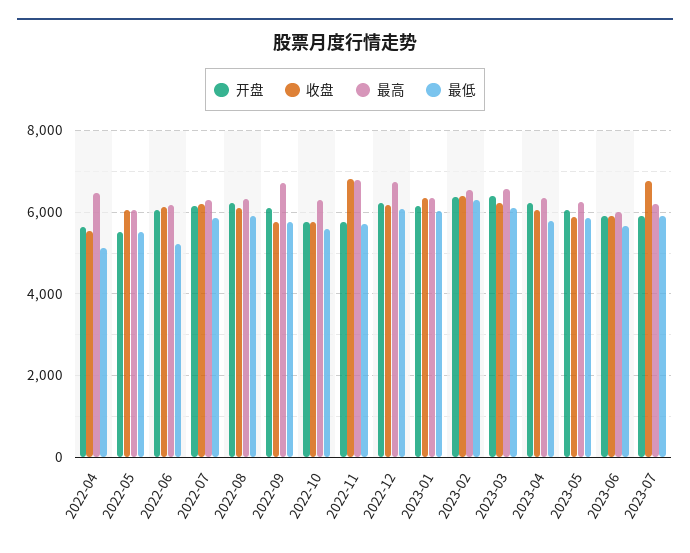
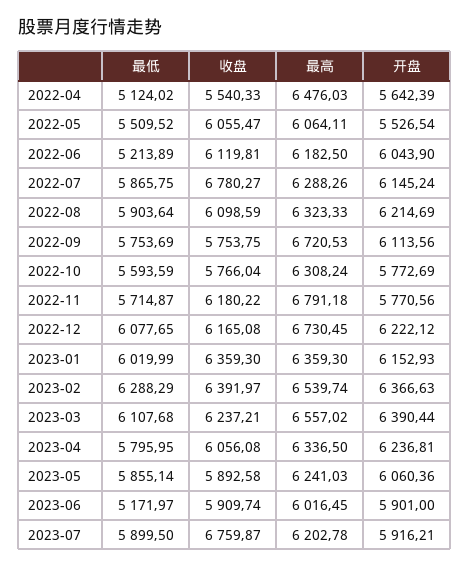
  {
    "开盘": {
      "2022-04": 5642.39,
      "2022-05": 5526.54,
      "2022-06": 6043.9,
      "2022-07": 6145.24,
      "2022-08": 6214.69,
      "2022-09": 6113.56,
      "2022-10": 5772.69,
      "2022-11": 5770.56,
      "2022-12": 6222.12,
      "2023-01": 6152.93,
      "2023-02": 6366.63,
      "2023-03": 6390.44,
      "2023-04": 6236.81,
      "2023-05": 6060.36,
      "2023-06": 5901,
      "2023-07": 5916.21
    },
    "收盘": {
      "2022-04": 5540.33,
      "2022-05": 6055.47,
      "2022-06": 6119.81,
-     "2022-07": 6200,
+     "2022-07": 6780.27,
      "2022-08": 6098.59,
      "2022-09": 5753.75,
      "2022-10": 5766.04,
-     "2022-11": 6800,
+     "2022-11": 6180.22,
      "2022-12": 6165.08,
      "2023-01": 6359.3,
      "2023-02": 6391.97,
      "2023-03": 6237.21,
      "2023-04": 6056.08,
      "2023-05": 5892.58,
      "2023-06": 5909.74,
      "2023-07": 6759.87
    },
    "最高": {
      "2022-04": 6476.03,
      "2022-05": 6064.11,
      "2022-06": 6182.5,
      "2022-07": 6288.26,
      "2022-08": 6323.33,
      "2022-09": 6720.53,
      "2022-10": 6308.24,
      "2022-11": 6791.18,
      "2022-12": 6730.45,
      "2023-01": 6359.3,
      "2023-02": 6539.74,
      "2023-03": 6557.02,
      "2023-04": 6336.5,
      "2023-05": 6241.03,
      "2023-06": 6016.45,
      "2023-07": 6202.78
    },
    "最低": {
      "2022-04": 5124.02,
      "2022-05": 5509.52,
      "2022-06": 5213.89,
      "2022-07": 5865.75,
      "2022-08": 5903.64,
      "2022-09": 5753.69,
      "2022-10": 5593.59,
      "2022-11": 5714.87,
      "2022-12": 6077.65,
      "2023-01": 6019.99,
      "2023-02": 6288.29,
      "2023-03": 6107.68,
      "2023-04": 5795.95,
      "2023-05": 5855.14,
-     "2023-06": 5600,
+     "2023-06": 5171.97,
      "2023-07": 5899.5
    }
  }

